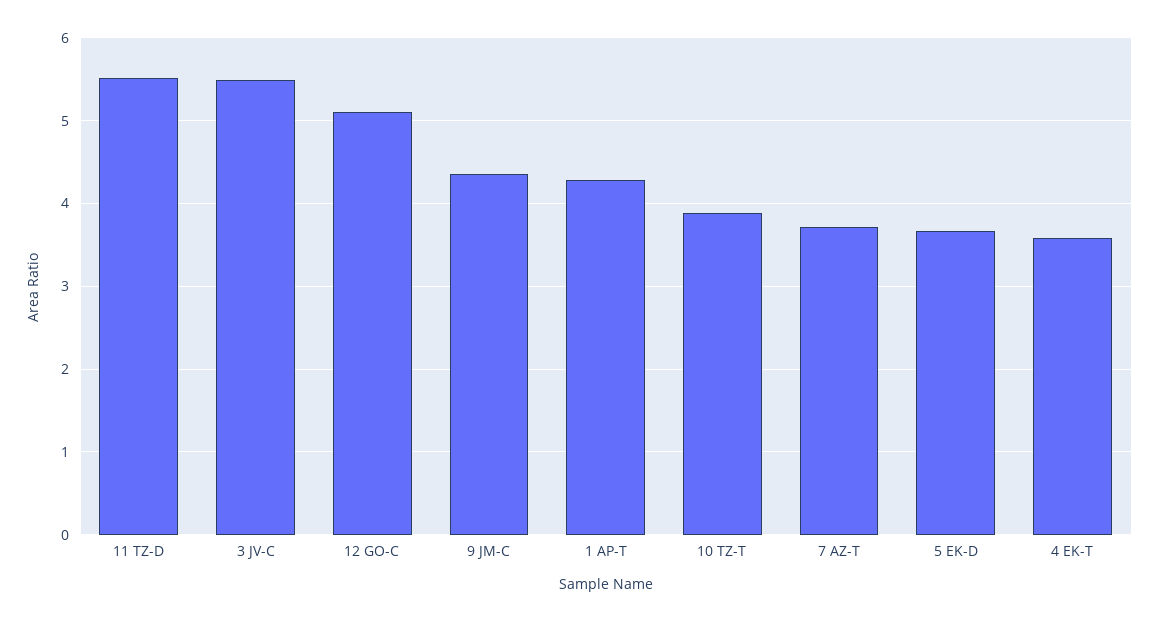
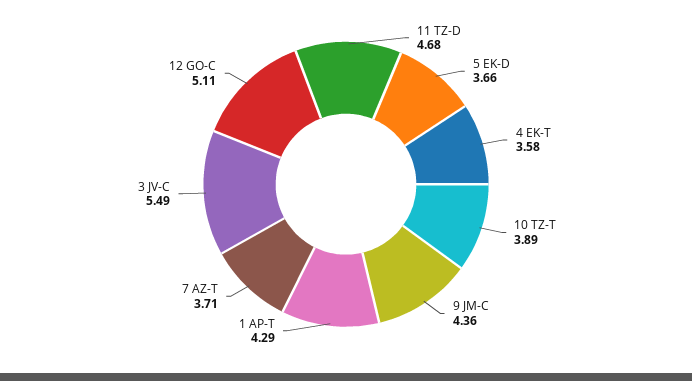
  {
-   "11 TZ-D": 5.5,
+   "11 TZ-D": 4.68,
    "3 JV-C": 5.49,
    "12 GO-C": 5.11,
    "9 JM-C": 4.36,
    "1 AP-T": 4.29,
    "10 TZ-T": 3.89,
    "7 AZ-T": 3.71,
    "5 EK-D": 3.66,
    "4 EK-T": 3.58
  }

